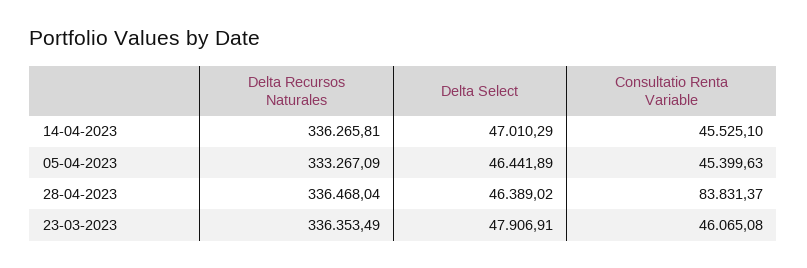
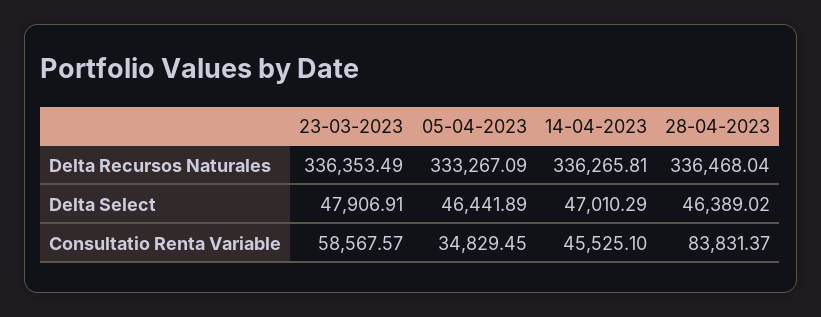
  {
    "Delta Recursos Naturales": {
      "14-04-2023": 336265.81,
      "05-04-2023": 333267.09,
      "28-04-2023": 336468.04,
      "23-03-2023": 336353.49
    },
    "Delta Select": {
      "14-04-2023": 47010.29,
      "05-04-2023": 46441.89,
      "28-04-2023": 46389.02,
      "23-03-2023": 47906.91
    },
    "Consultatio Renta Variable": {
      "14-04-2023": 45525.1,
-     "05-04-2023": 45399.63,
+     "05-04-2023": 34829.45,
      "28-04-2023": 83831.37,
-     "23-03-2023": 46065.08
+     "23-03-2023": 58567.57
    }
  }

